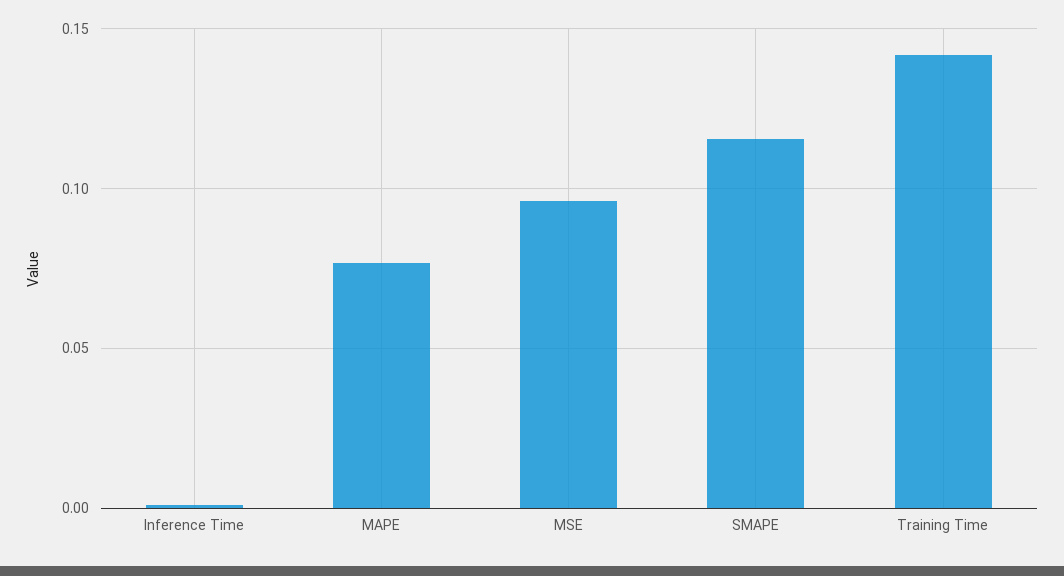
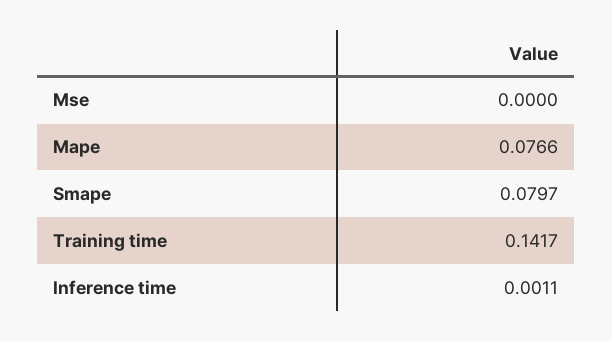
  {
    "Inference Time": 0.0011,
    "MAPE": 0.0766,
-   "MSE": 0.095,
+   "MSE": 0,
-   "SMAPE": 0.115,
+   "SMAPE": 0.0797,
    "Training Time": 0.1417
  }

